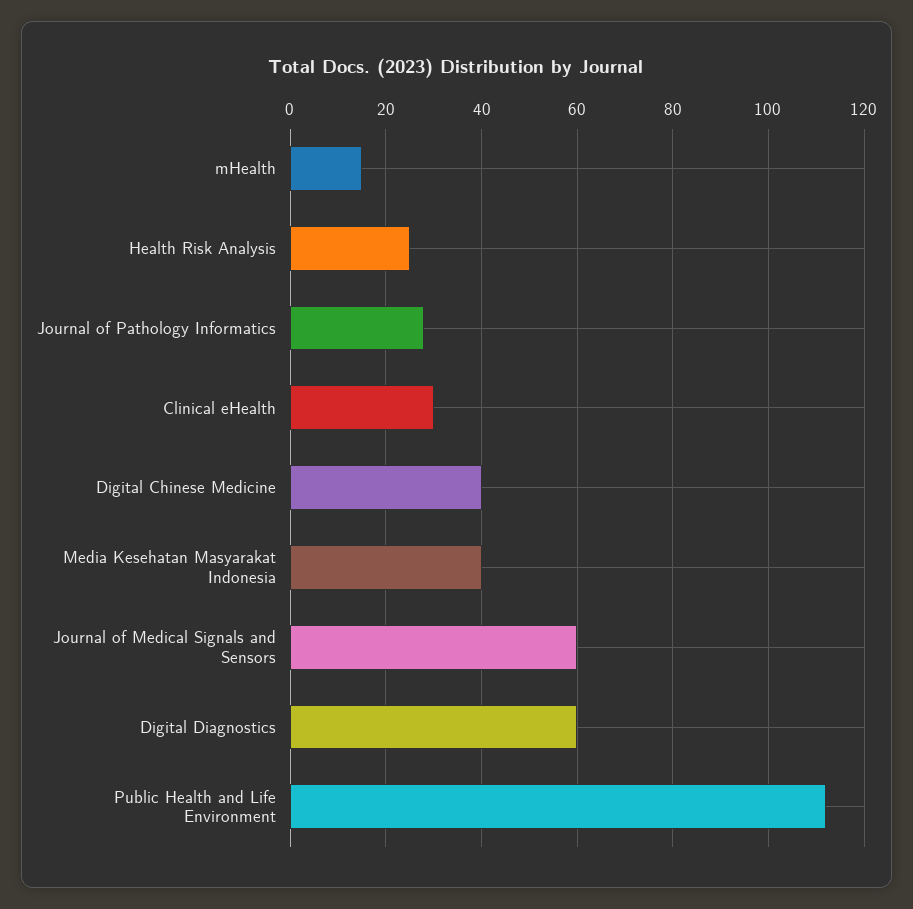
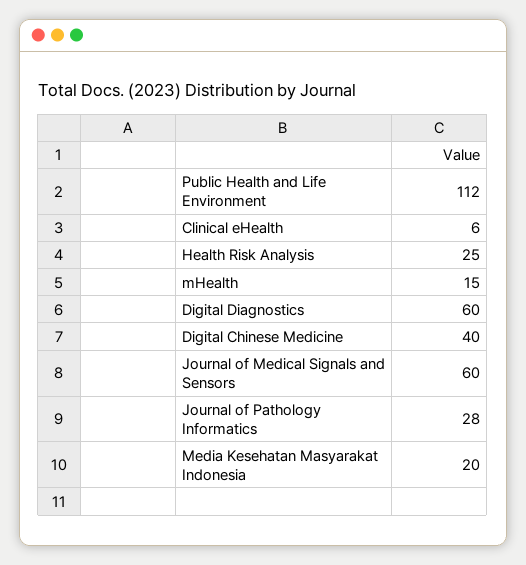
  {
    "mHealth": 15,
    "Health Risk Analysis": 25,
    "Journal of Pathology Informatics": 28,
-   "Clinical eHealth": 30,
+   "Clinical eHealth": 6,
    "Digital Chinese Medicine": 40,
-   "Media Kesehatan Masyarakat Indonesia": 40,
+   "Media Kesehatan Masyarakat Indonesia": 20,
    "Journal of Medical Signals and Sensors": 60,
    "Digital Diagnostics": 60,
    "Public Health and Life Environment": 112
  }

